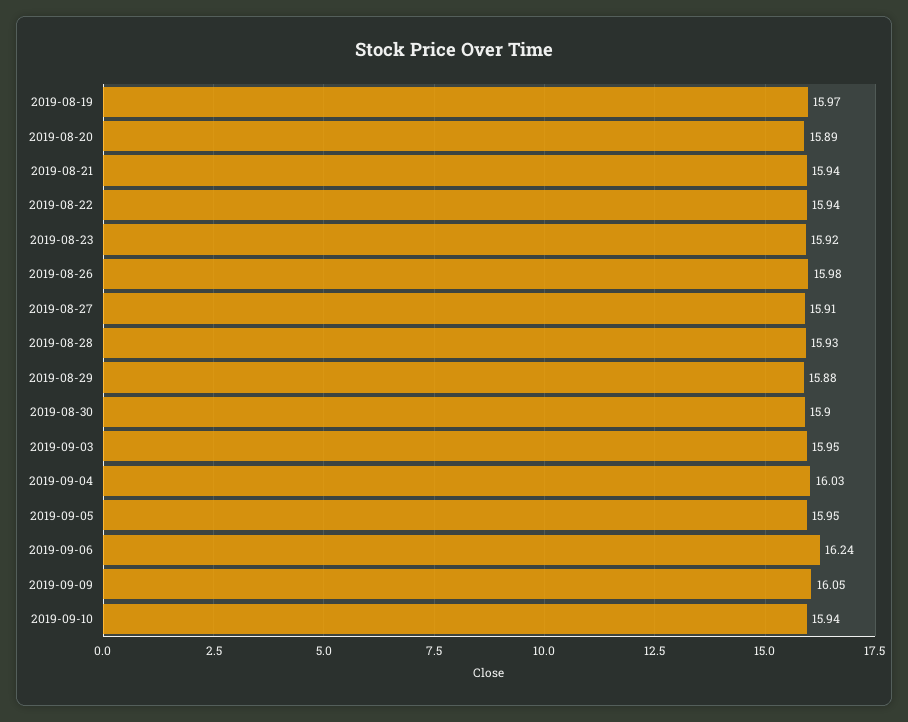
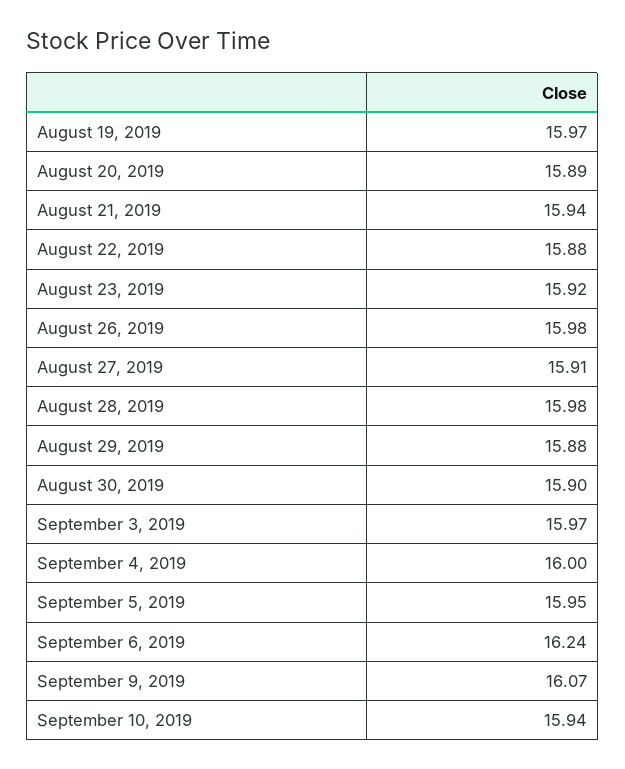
  {
    "2019-08-19": 15.97,
    "2019-08-20": 15.89,
    "2019-08-21": 15.94,
-   "2019-08-22": 15.94,
+   "2019-08-22": 15.88,
    "2019-08-23": 15.92,
    "2019-08-26": 15.98,
    "2019-08-27": 15.91,
-   "2019-08-28": 15.93,
+   "2019-08-28": 15.98,
    "2019-08-29": 15.88,
    "2019-08-30": 15.9,
-   "2019-09-03": 15.95,
+   "2019-09-03": 15.97,
-   "2019-09-04": 16.03,
+   "2019-09-04": 16,
    "2019-09-05": 15.95,
    "2019-09-06": 16.24,
-   "2019-09-09": 16.05,
+   "2019-09-09": 16.07,
    "2019-09-10": 15.94
  }

